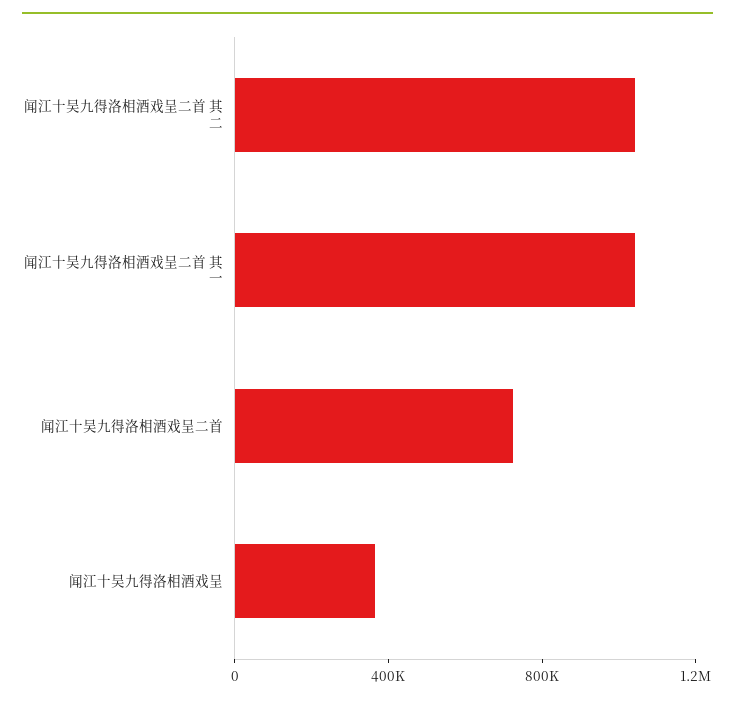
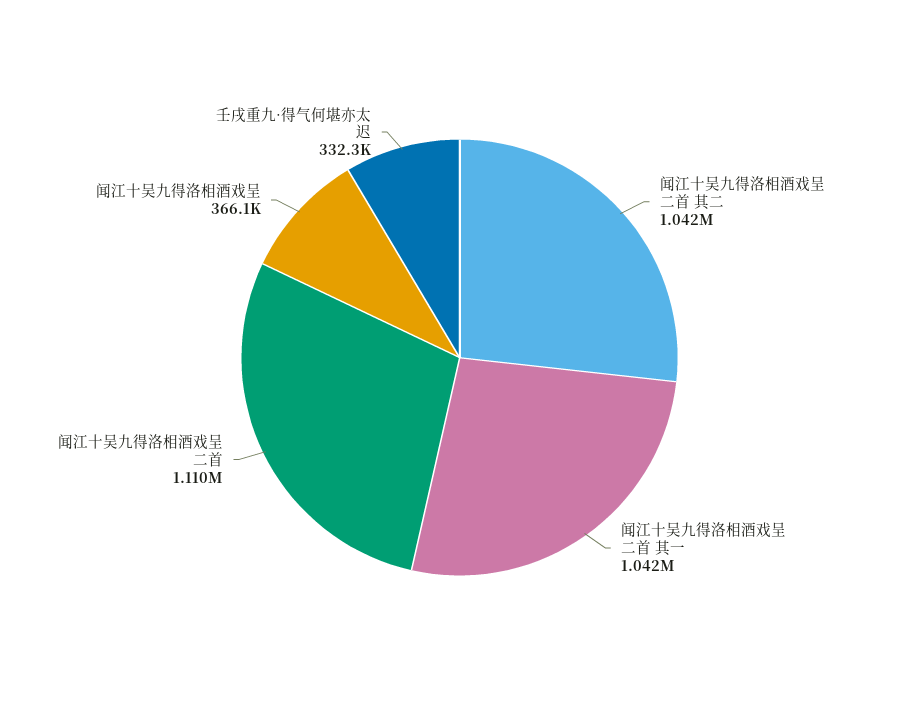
  {
    "闻江十吴九得洛相酒戏呈二首 其二": 1042000,
    "闻江十吴九得洛相酒戏呈二首 其一": 1042000,
-   "闻江十吴九得洛相酒戏呈二首": 700000,
+   "闻江十吴九得洛相酒戏呈二首": 1110000,
-   "闻江十吴九得洛相酒戏呈": 366100
+   "闻江十吴九得洛相酒戏呈": 366100,
+   "壬戌重九·得气何堪亦太迟": 332300
  }

